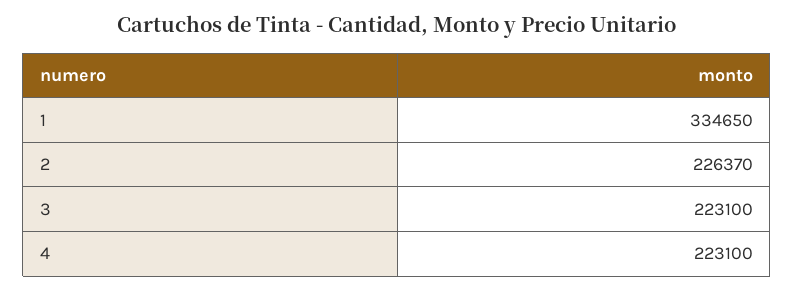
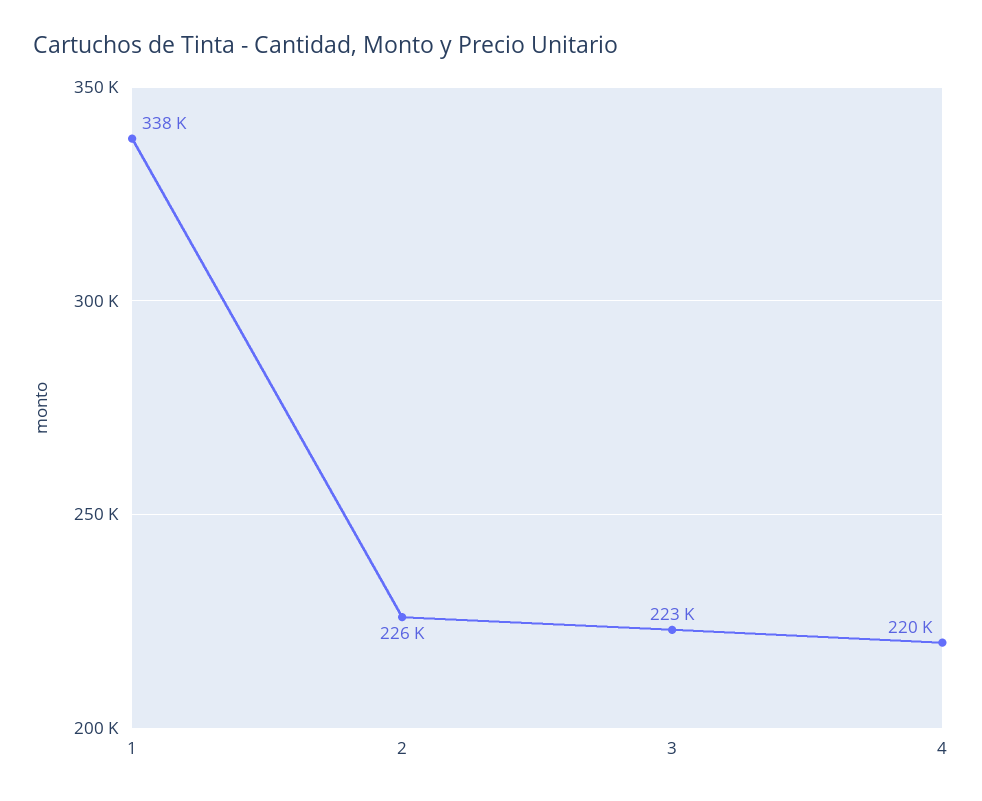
  {
-   "1": 334650,
+   "1": 338000,
    "2": 226370,
    "3": 223100,
-   "4": 223100
+   "4": 220000
  }

